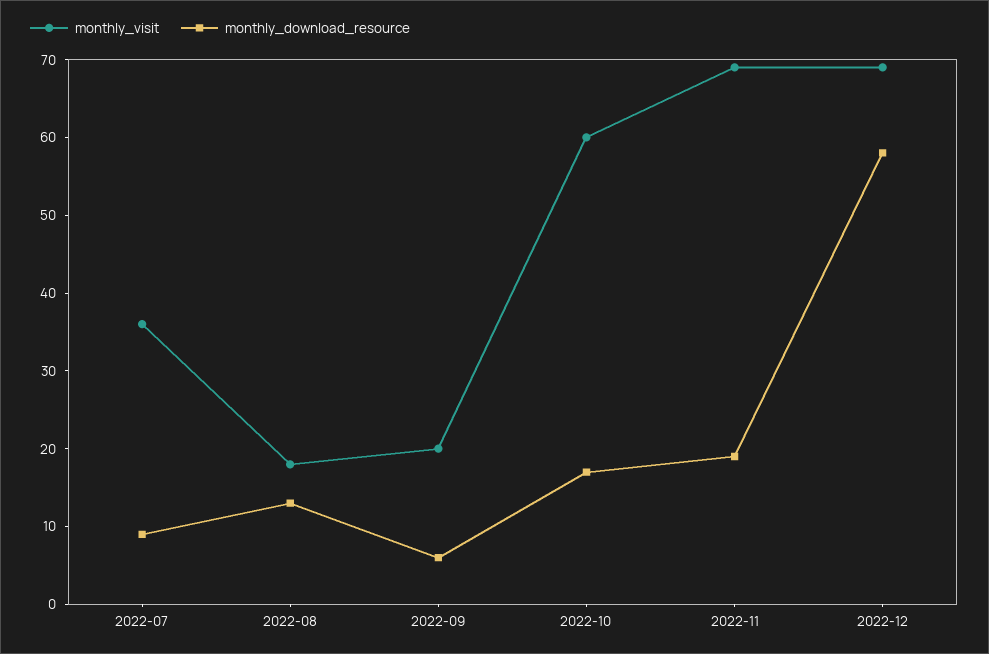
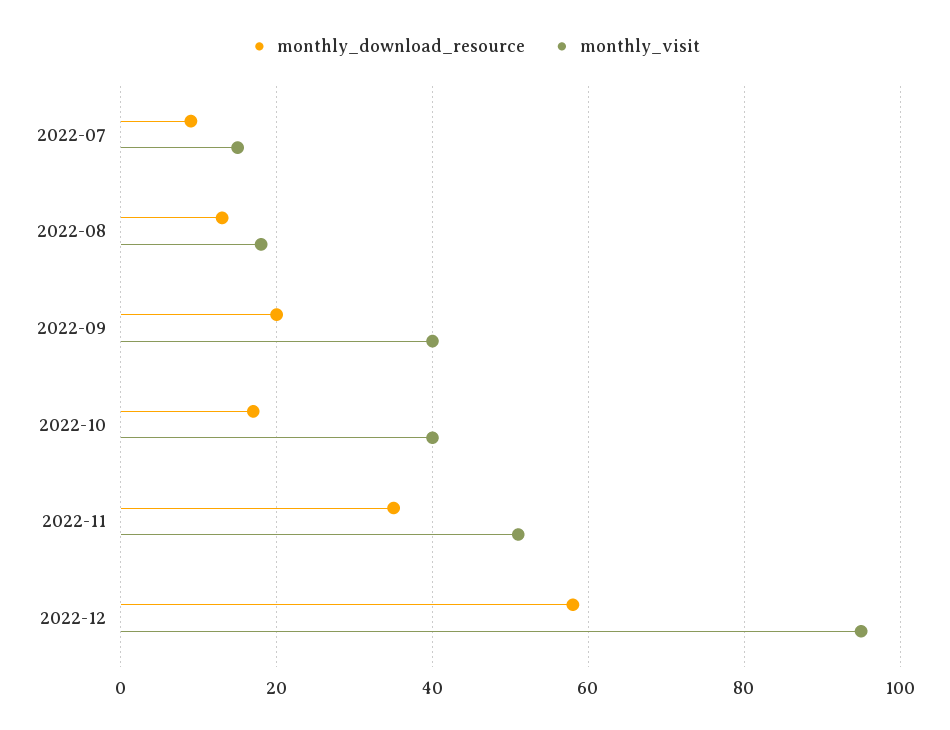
  {
    "monthly_visit": {
-     "2022-07": 35,
+     "2022-07": 15,
      "2022-08": 20,
-     "2022-09": 20,
+     "2022-09": 40,
-     "2022-10": 60,
+     "2022-10": 40,
-     "2022-11": 70,
+     "2022-11": 50,
-     "2022-12": 70
+     "2022-12": 95
    },
    "monthly_download_resource": {
      "2022-07": 10,
      "2022-08": 15,
-     "2022-09": 5,
+     "2022-09": 20,
      "2022-10": 15,
-     "2022-11": 20,
+     "2022-11": 35,
      "2022-12": 60
    }
  }

